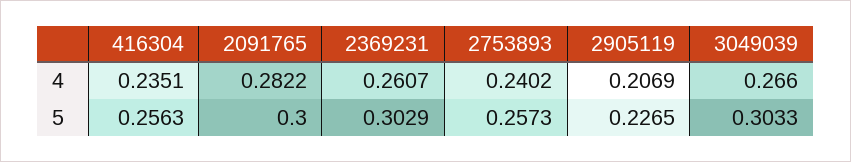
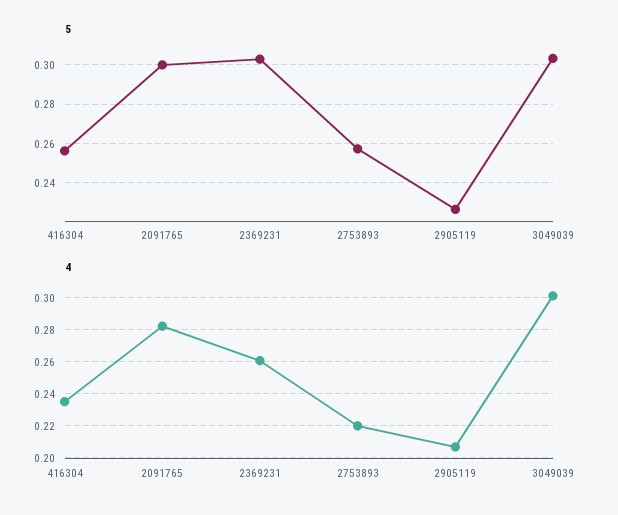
  {
    "4": {
      "416304": 0.2351,
      "2091765": 0.2822,
      "2369231": 0.2607,
-     "2753893": 0.2402,
+     "2753893": 0.22,
      "2905119": 0.2069,
-     "3049039": 0.266
+     "3049039": 0.3
    },
    "5": {
      "416304": 0.2563,
      "2091765": 0.3,
      "2369231": 0.3029,
      "2753893": 0.2573,
      "2905119": 0.2265,
      "3049039": 0.3033
    }
  }

